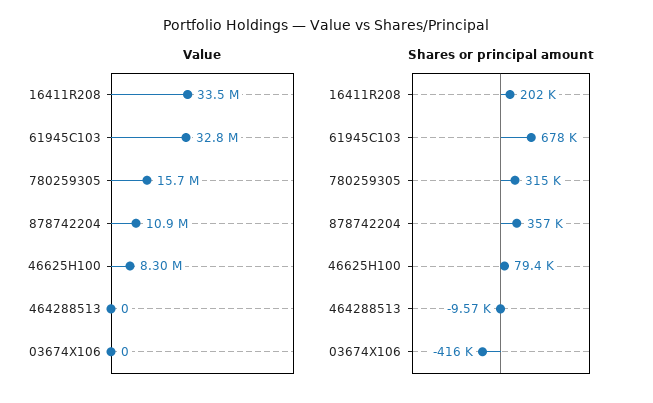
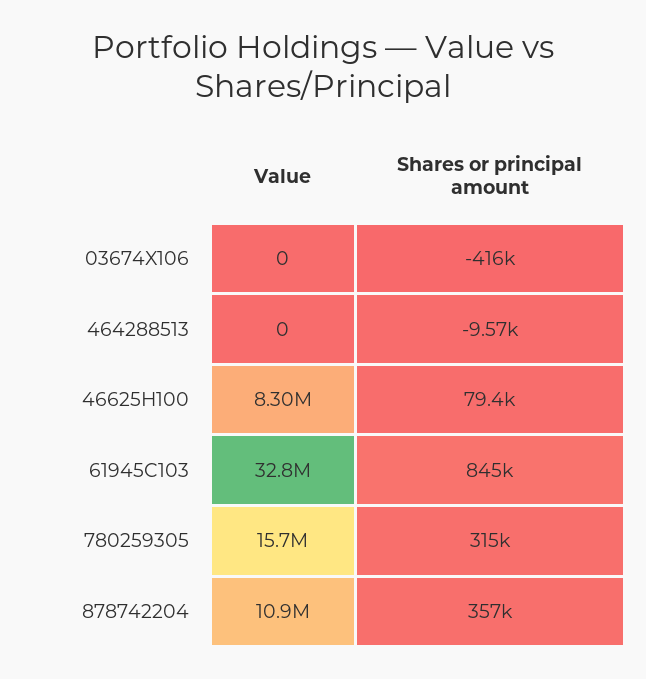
  {
    "Value": {
-     "16411R208": 33500000,
      "61945C103": 32800000,
      "780259305": 15700000,
      "878742204": 10900000,
      "46625H100": 8300000,
      "464288513": 0,
      "03674X106": 0
    },
    "Shares or principal amount": {
-     "16411R208": 202000,
-     "61945C103": 678000,
+     "61945C103": 845000,
      "780259305": 315000,
      "878742204": 357000,
      "46625H100": 79400,
      "464288513": -9570,
      "03674X106": -416000
    }
  }

